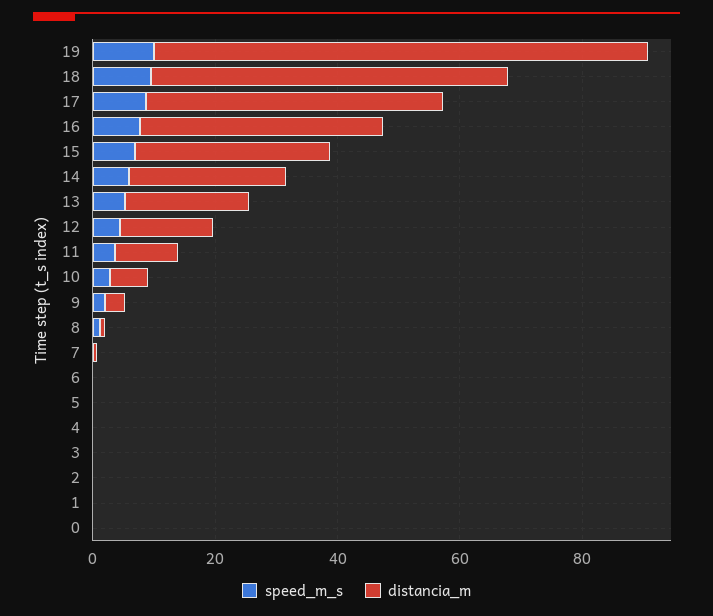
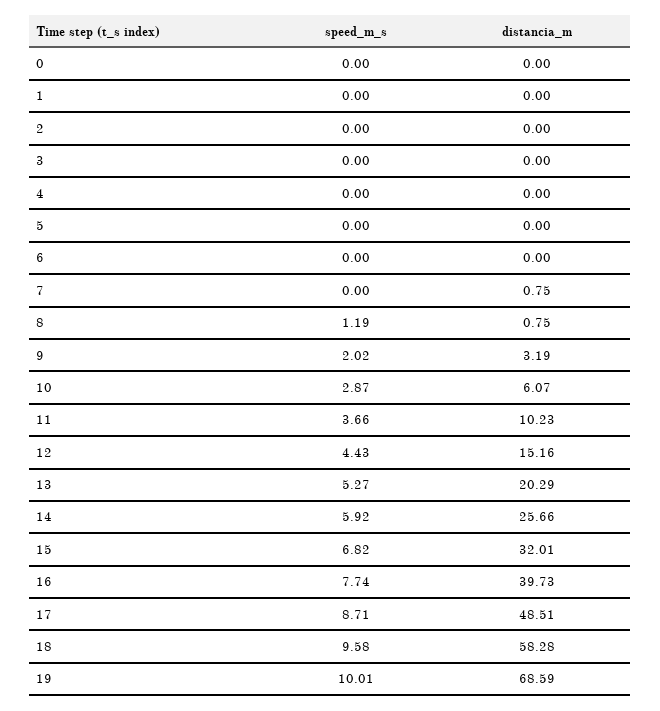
  {
    "speed_m_s": {
      "19": 10.01,
      "18": 9.58,
      "17": 8.71,
      "16": 7.74,
      "15": 6.82,
      "14": 5.92,
      "13": 5.27,
      "12": 4.43,
      "11": 3.66,
      "10": 2.87,
      "9": 2.02,
      "8": 1.19,
      "7": 0,
      "6": 0,
      "5": 0,
      "4": 0,
      "3": 0,
      "2": 0,
      "1": 0,
      "0": 0
    },
    "distancia_m": {
-     "19": 80,
+     "19": 68.59,
      "18": 58.28,
      "17": 48.51,
      "16": 39.73,
      "15": 32.01,
      "14": 25.66,
      "13": 20.29,
      "12": 15.16,
      "11": 10.23,
      "10": 6.07,
      "9": 3.19,
      "8": 0.75,
      "7": 0.75,
      "6": 0,
      "5": 0,
      "4": 0,
      "3": 0,
      "2": 0,
      "1": 0,
      "0": 0
    }
  }

